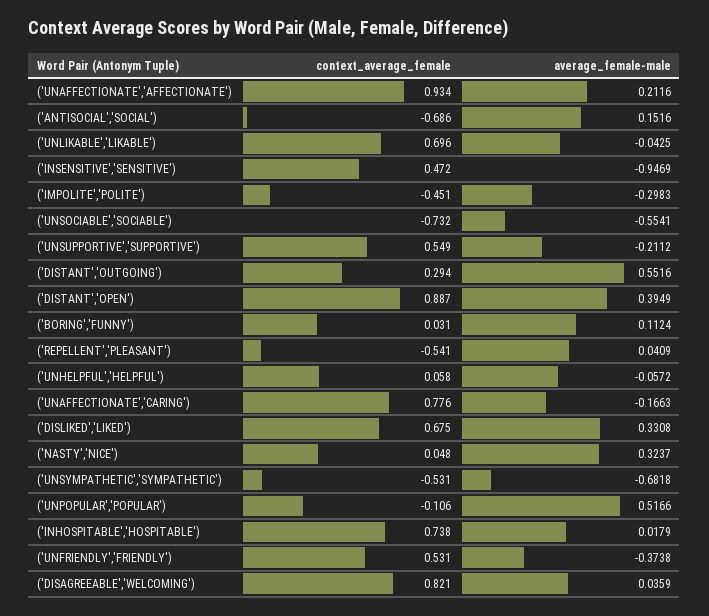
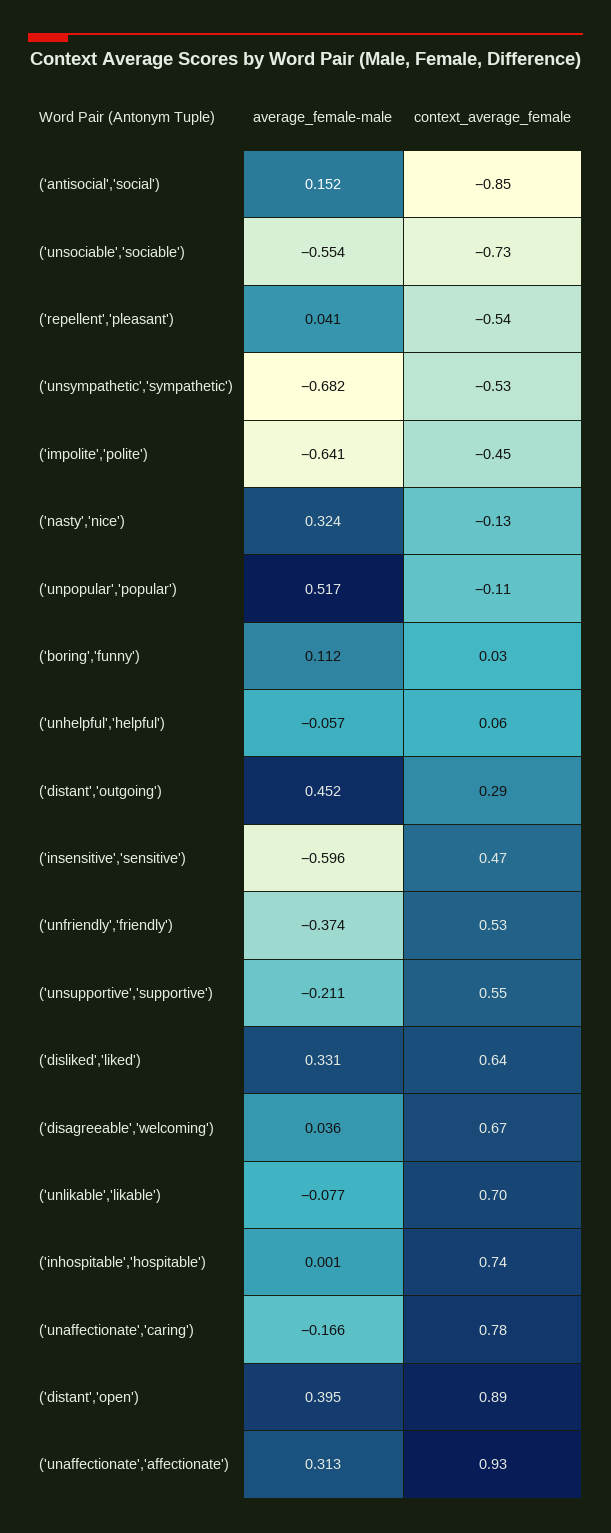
  {
    "context_average_female": {
      "('UNAFFECTIONATE','AFFECTIONATE')": 0.934,
-     "('ANTISOCIAL','SOCIAL')": -0.686,
+     "('ANTISOCIAL','SOCIAL')": -0.85,
      "('UNLIKABLE','LIKABLE')": 0.696,
      "('INSENSITIVE','SENSITIVE')": 0.472,
      "('IMPOLITE','POLITE')": -0.451,
      "('UNSOCIABLE','SOCIABLE')": -0.732,
      "('UNSUPPORTIVE','SUPPORTIVE')": 0.549,
      "('DISTANT','OUTGOING')": 0.294,
      "('DISTANT','OPEN')": 0.887,
      "('BORING','FUNNY')": 0.031,
      "('REPELLENT','PLEASANT')": -0.541,
      "('UNHELPFUL','HELPFUL')": 0.058,
      "('UNAFFECTIONATE','CARING')": 0.776,
-     "('DISLIKED','LIKED')": 0.675,
+     "('DISLIKED','LIKED')": 0.64,
-     "('NASTY','NICE')": 0.048,
+     "('NASTY','NICE')": -0.13,
      "('UNSYMPATHETIC','SYMPATHETIC')": -0.531,
      "('UNPOPULAR','POPULAR')": -0.106,
      "('INHOSPITABLE','HOSPITABLE')": 0.738,
      "('UNFRIENDLY','FRIENDLY')": 0.531,
-     "('DISAGREEABLE','WELCOMING')": 0.821
+     "('DISAGREEABLE','WELCOMING')": 0.67
    },
    "average_female-male": {
-     "('UNAFFECTIONATE','AFFECTIONATE')": 0.2116,
+     "('UNAFFECTIONATE','AFFECTIONATE')": 0.313,
      "('ANTISOCIAL','SOCIAL')": 0.1516,
-     "('UNLIKABLE','LIKABLE')": -0.0425,
+     "('UNLIKABLE','LIKABLE')": -0.077,
-     "('INSENSITIVE','SENSITIVE')": -0.9469,
+     "('INSENSITIVE','SENSITIVE')": -0.596,
-     "('IMPOLITE','POLITE')": -0.2983,
+     "('IMPOLITE','POLITE')": -0.641,
      "('UNSOCIABLE','SOCIABLE')": -0.5541,
      "('UNSUPPORTIVE','SUPPORTIVE')": -0.2112,
-     "('DISTANT','OUTGOING')": 0.5516,
+     "('DISTANT','OUTGOING')": 0.452,
      "('DISTANT','OPEN')": 0.3949,
      "('BORING','FUNNY')": 0.1124,
      "('REPELLENT','PLEASANT')": 0.0409,
      "('UNHELPFUL','HELPFUL')": -0.0572,
      "('UNAFFECTIONATE','CARING')": -0.1663,
      "('DISLIKED','LIKED')": 0.3308,
      "('NASTY','NICE')": 0.3237,
      "('UNSYMPATHETIC','SYMPATHETIC')": -0.6818,
      "('UNPOPULAR','POPULAR')": 0.5166,
-     "('INHOSPITABLE','HOSPITABLE')": 0.0179,
+     "('INHOSPITABLE','HOSPITABLE')": 0.001,
      "('UNFRIENDLY','FRIENDLY')": -0.3738,
      "('DISAGREEABLE','WELCOMING')": 0.0359
    }
  }

